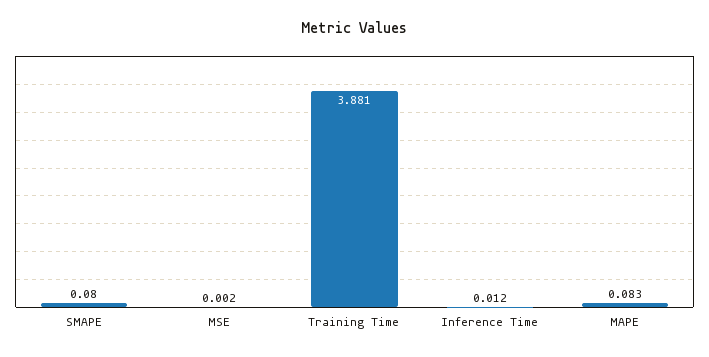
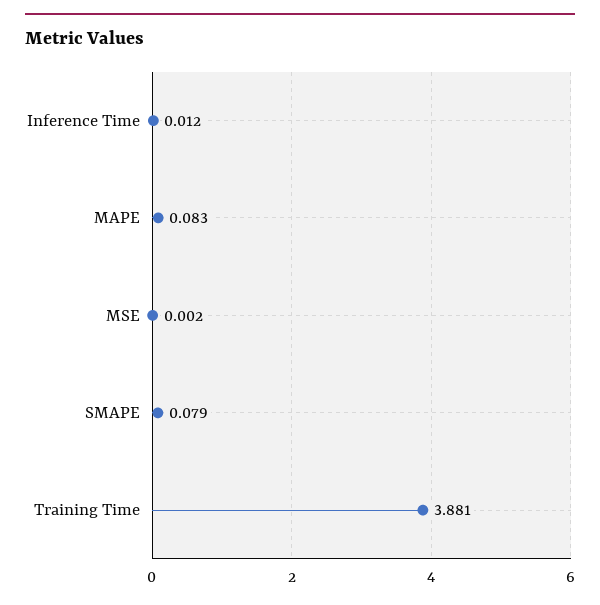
  {
-   "SMAPE": 0.08,
+   "SMAPE": 0.079,
    "MSE": 0.002,
    "Training Time": 3.881,
    "Inference Time": 0.012,
    "MAPE": 0.083
  }

